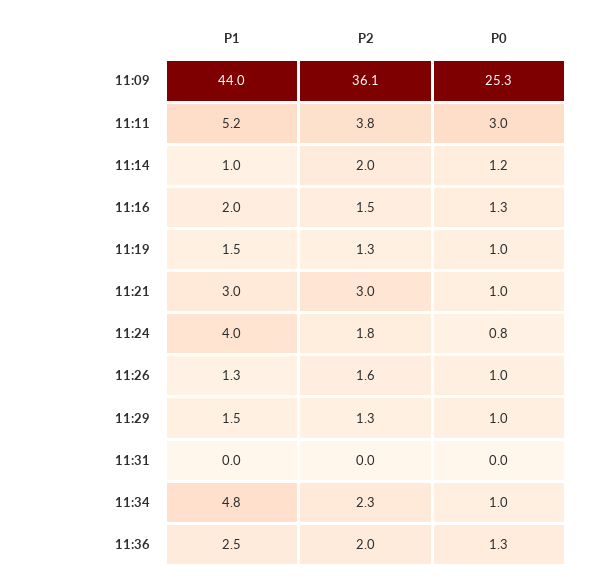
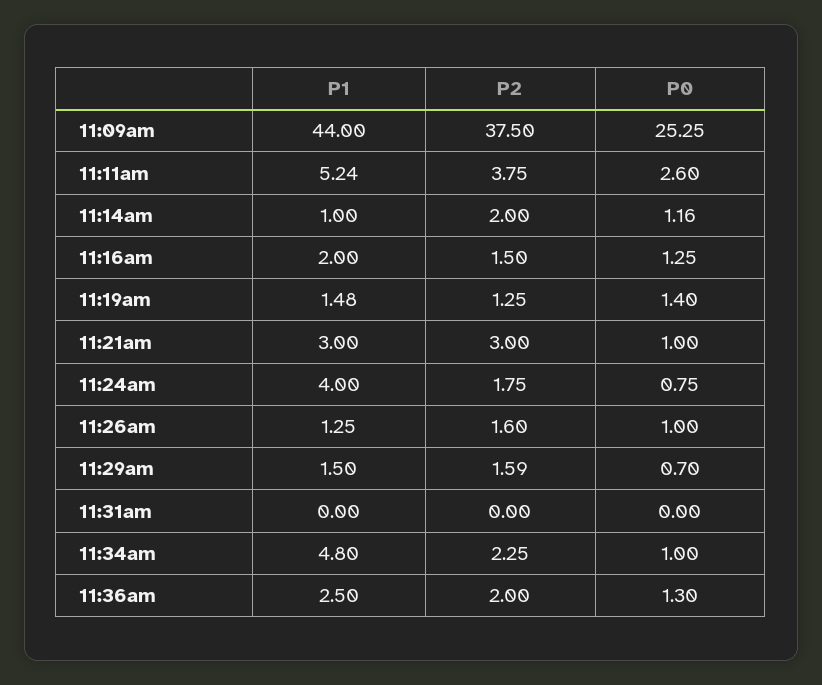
  {
    "P1": {
      "11:09": 44,
      "11:11": 5.24,
      "11:14": 1,
      "11:16": 2,
      "11:19": 1.48,
      "11:21": 3,
      "11:24": 4,
      "11:26": 1.25,
      "11:29": 1.5,
      "11:31": 0,
      "11:34": 4.8,
      "11:36": 2.5
    },
    "P2": {
-     "11:09": 36.1,
+     "11:09": 37.5,
      "11:11": 3.75,
      "11:14": 2,
      "11:16": 1.5,
      "11:19": 1.25,
      "11:21": 3,
      "11:24": 1.75,
      "11:26": 1.6,
-     "11:29": 1.3,
+     "11:29": 1.59,
      "11:31": 0,
      "11:34": 2.25,
      "11:36": 2
    },
    "P0": {
      "11:09": 25.25,
-     "11:11": 3,
+     "11:11": 2.6,
      "11:14": 1.16,
      "11:16": 1.25,
-     "11:19": 1,
+     "11:19": 1.4,
      "11:21": 1,
      "11:24": 0.75,
      "11:26": 1,
-     "11:29": 1,
+     "11:29": 0.7,
      "11:31": 0,
      "11:34": 1,
      "11:36": 1.3
    }
  }

